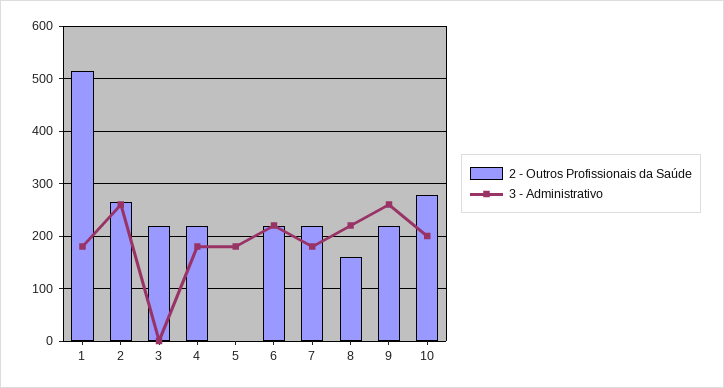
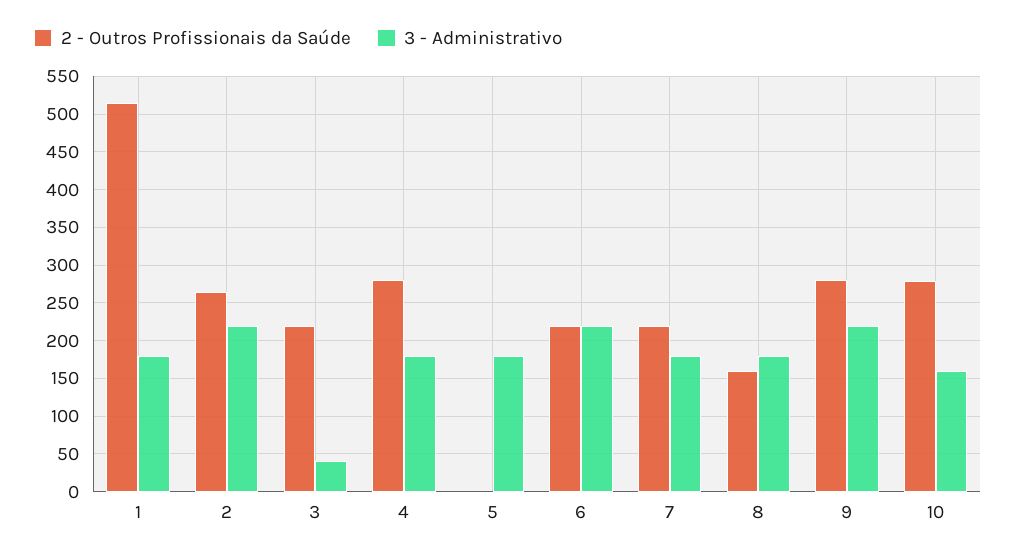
  {
    "2 - Outros Profissionais da Saúde": {
      "1": 520,
      "2": 260,
      "3": 220,
-     "4": 220,
+     "4": 280,
      "5": 0,
      "6": 220,
      "7": 220,
      "8": 160,
-     "9": 220,
+     "9": 280,
      "10": 280
    },
    "3 - Administrativo": {
      "1": 180,
-     "2": 260,
+     "2": 220,
-     "3": 0,
+     "3": 40,
      "4": 180,
      "5": 180,
      "6": 220,
      "7": 180,
-     "8": 220,
+     "8": 180,
-     "9": 260,
+     "9": 220,
-     "10": 200
+     "10": 160
    }
  }

